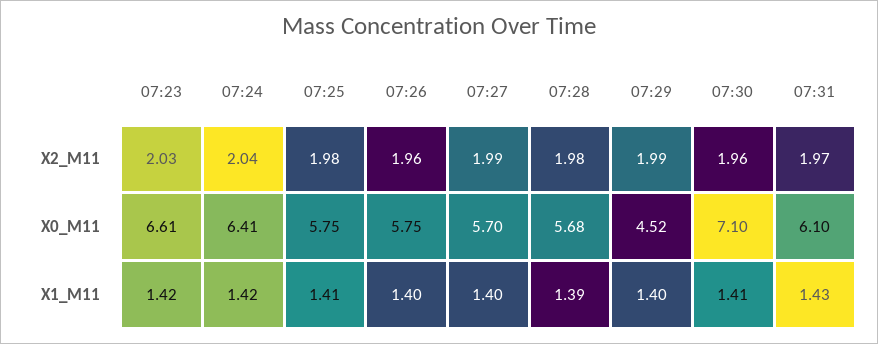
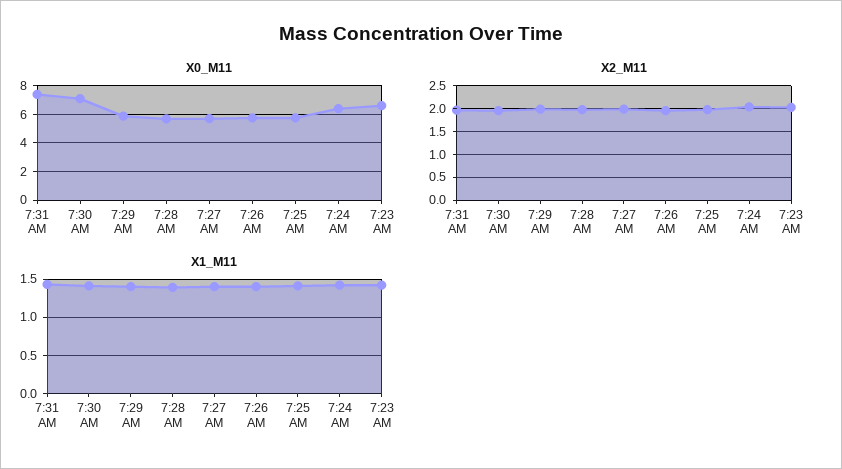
  {
    "X2_M11": {
      "07:23": 2.03,
      "07:24": 2.04,
      "07:25": 1.98,
      "07:26": 1.96,
      "07:27": 1.99,
      "07:28": 1.98,
      "07:29": 1.99,
      "07:30": 1.96,
      "07:31": 1.97
    },
    "X0_M11": {
      "07:23": 6.61,
      "07:24": 6.41,
      "07:25": 5.75,
      "07:26": 5.75,
      "07:27": 5.7,
      "07:28": 5.68,
-     "07:29": 4.52,
+     "07:29": 6,
      "07:30": 7.1,
-     "07:31": 6.1
+     "07:31": 7.5
    },
    "X1_M11": {
      "07:23": 1.42,
      "07:24": 1.42,
      "07:25": 1.41,
      "07:26": 1.4,
      "07:27": 1.4,
      "07:28": 1.39,
      "07:29": 1.4,
      "07:30": 1.41,
      "07:31": 1.43
    }
  }

